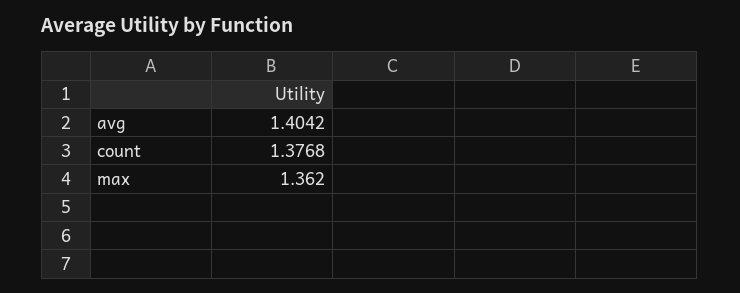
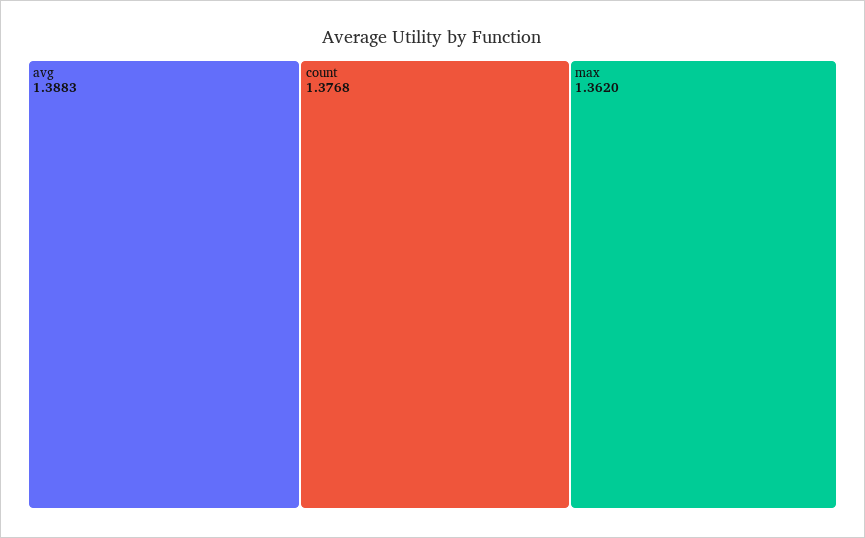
  {
-   "avg": 1.4042,
+   "avg": 1.3883,
    "count": 1.3768,
    "max": 1.362
  }

